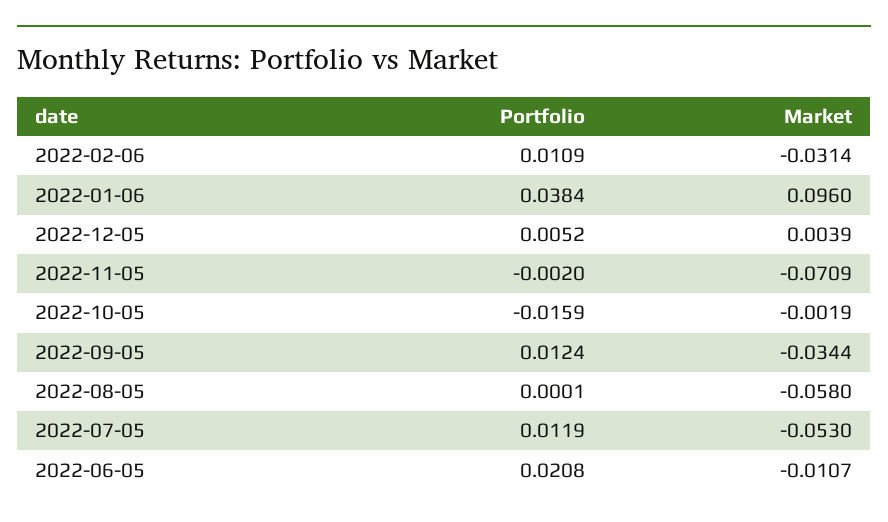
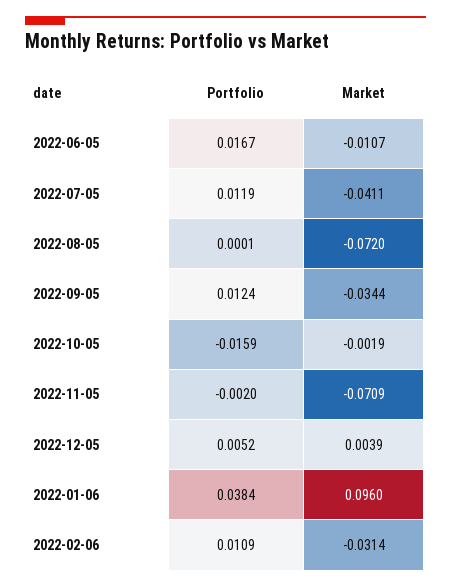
  {
    "Portfolio": {
      "2022-02-06": 0.0109,
      "2022-01-06": 0.0384,
      "2022-12-05": 0.0052,
      "2022-11-05": -0.002,
      "2022-10-05": -0.0159,
      "2022-09-05": 0.0124,
      "2022-08-05": 0.0001,
      "2022-07-05": 0.0119,
-     "2022-06-05": 0.0208
+     "2022-06-05": 0.0167
    },
    "Market": {
      "2022-02-06": -0.0314,
      "2022-01-06": 0.096,
      "2022-12-05": 0.0039,
      "2022-11-05": -0.0709,
      "2022-10-05": -0.0019,
      "2022-09-05": -0.0344,
-     "2022-08-05": -0.058,
+     "2022-08-05": -0.072,
-     "2022-07-05": -0.053,
+     "2022-07-05": -0.0411,
      "2022-06-05": -0.0107
    }
  }

